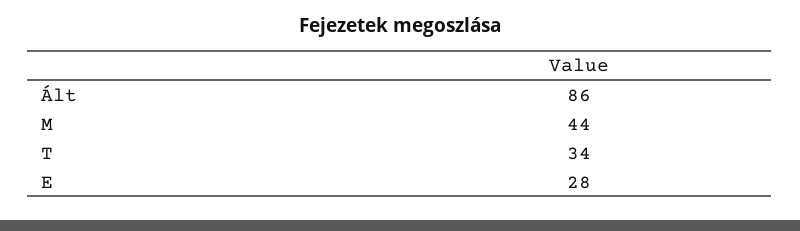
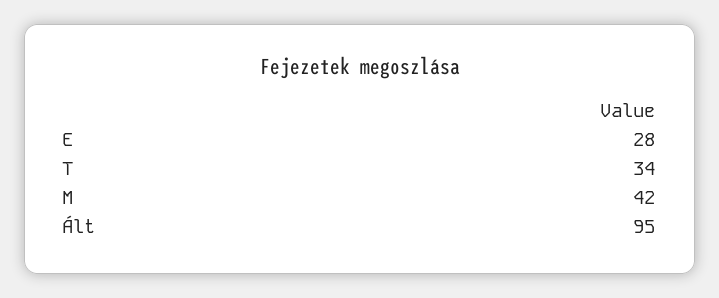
  {
-   "Ált": 86,
+   "Ált": 95,
-   "M": 44,
+   "M": 42,
    "T": 34,
    "E": 28
  }

